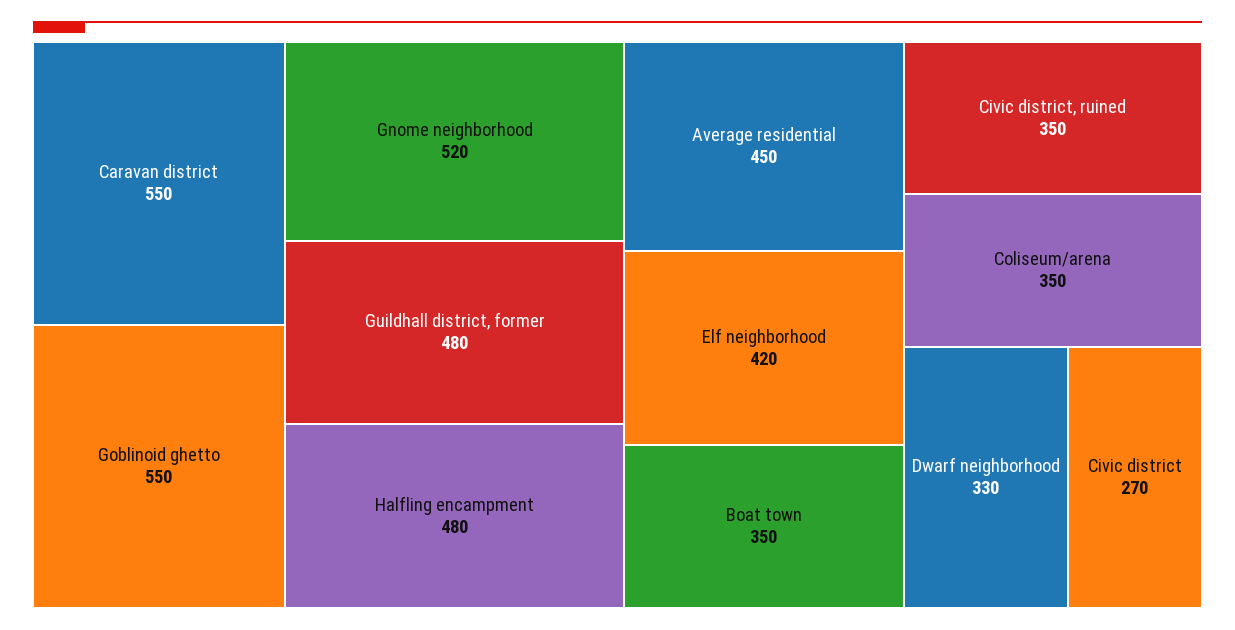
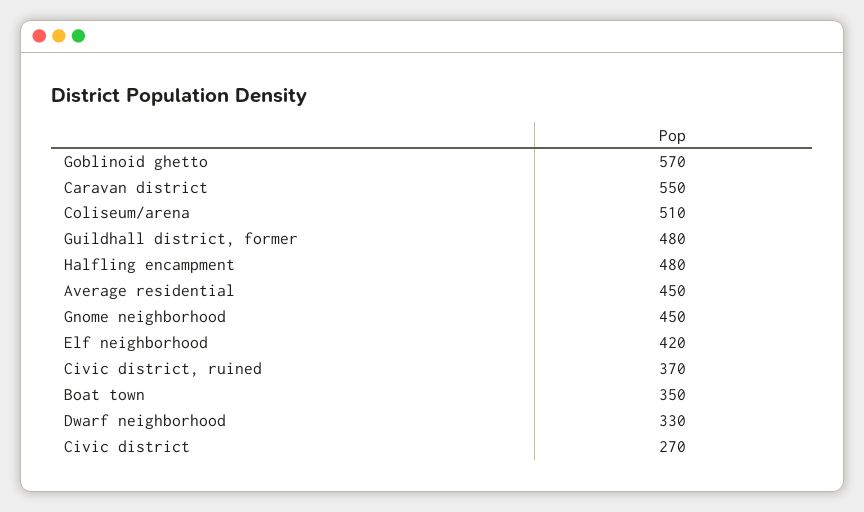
  {
    "Caravan district": 550,
-   "Goblinoid ghetto": 550,
+   "Goblinoid ghetto": 570,
-   "Gnome neighborhood": 520,
+   "Gnome neighborhood": 450,
    "Guildhall district, former": 480,
    "Halfling encampment": 480,
    "Average residential": 450,
    "Elf neighborhood": 420,
    "Boat town": 350,
-   "Civic district, ruined": 350,
+   "Civic district, ruined": 370,
-   "Coliseum/arena": 350,
+   "Coliseum/arena": 510,
    "Dwarf neighborhood": 330,
    "Civic district": 270
  }

